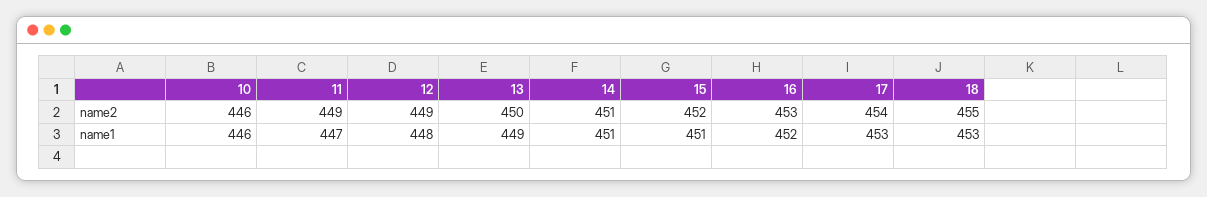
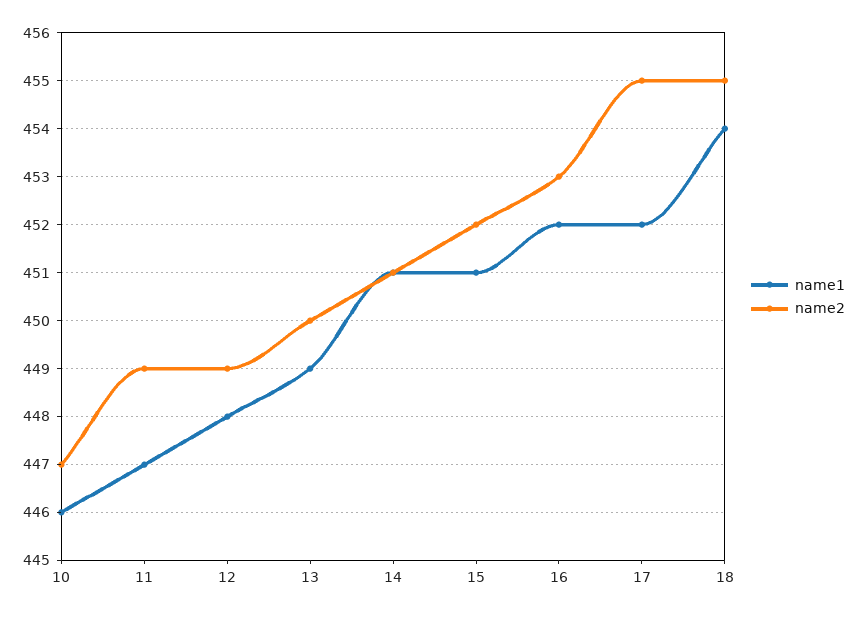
  {
    "name2": {
-     "10": 446,
+     "10": 447,
      "11": 449,
      "12": 449,
      "13": 450,
      "14": 451,
      "15": 452,
      "16": 453,
-     "17": 454,
+     "17": 455,
      "18": 455
    },
    "name1": {
      "10": 446,
      "11": 447,
      "12": 448,
      "13": 449,
      "14": 451,
      "15": 451,
      "16": 452,
-     "17": 453,
+     "17": 452,
-     "18": 453
+     "18": 454
    }
  }

